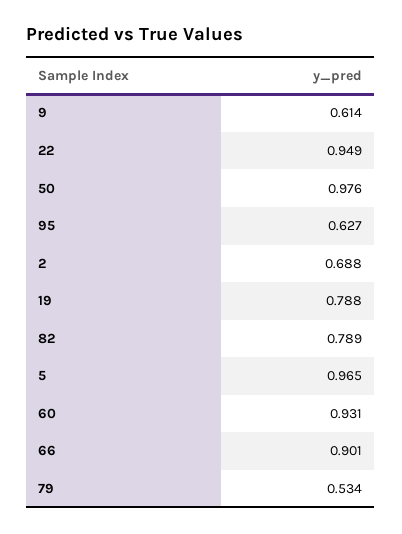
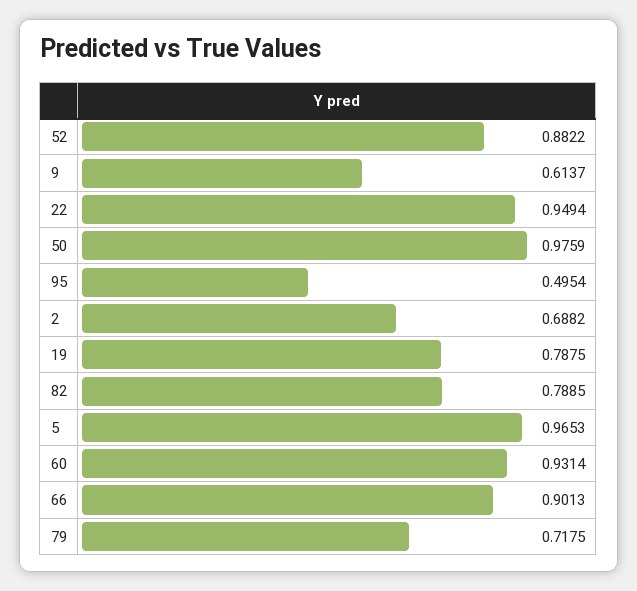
  {
    "9": 0.6137,
    "22": 0.9494,
    "50": 0.9759,
-   "95": 0.627,
+   "95": 0.4954,
    "2": 0.6882,
    "19": 0.7875,
    "82": 0.7885,
    "5": 0.9653,
    "60": 0.9314,
    "66": 0.9013,
-   "79": 0.534
+   "79": 0.7175,
+   "52": 0.8822
  }

